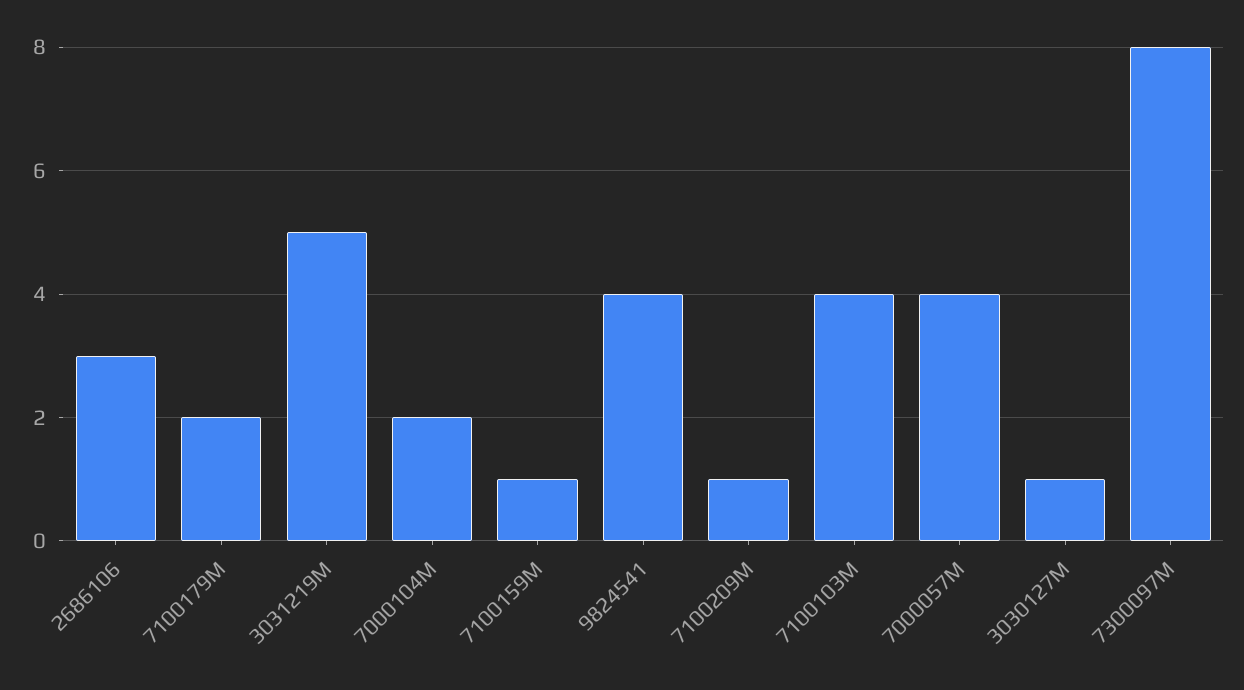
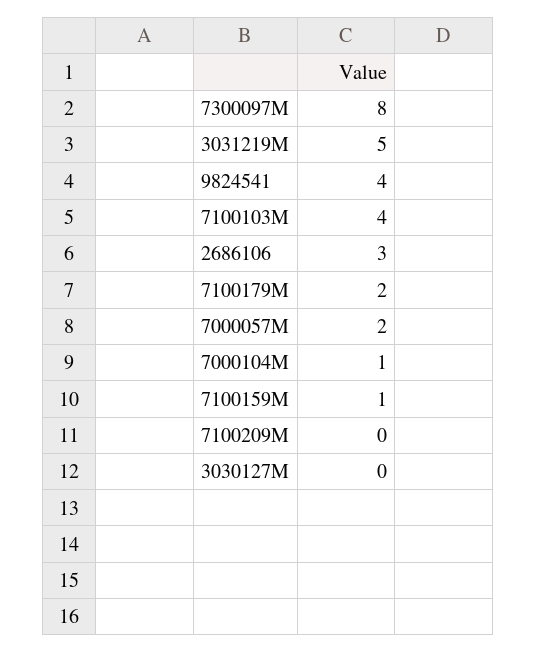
  {
    "2686106": 3,
    "7100179M": 2,
    "3031219M": 5,
-   "7000104M": 2,
+   "7000104M": 1,
    "7100159M": 1,
    "9824541": 4,
-   "7100209M": 1,
+   "7100209M": 0,
    "7100103M": 4,
-   "7000057M": 4,
+   "7000057M": 2,
-   "3030127M": 1,
+   "3030127M": 0,
    "7300097M": 8
  }

